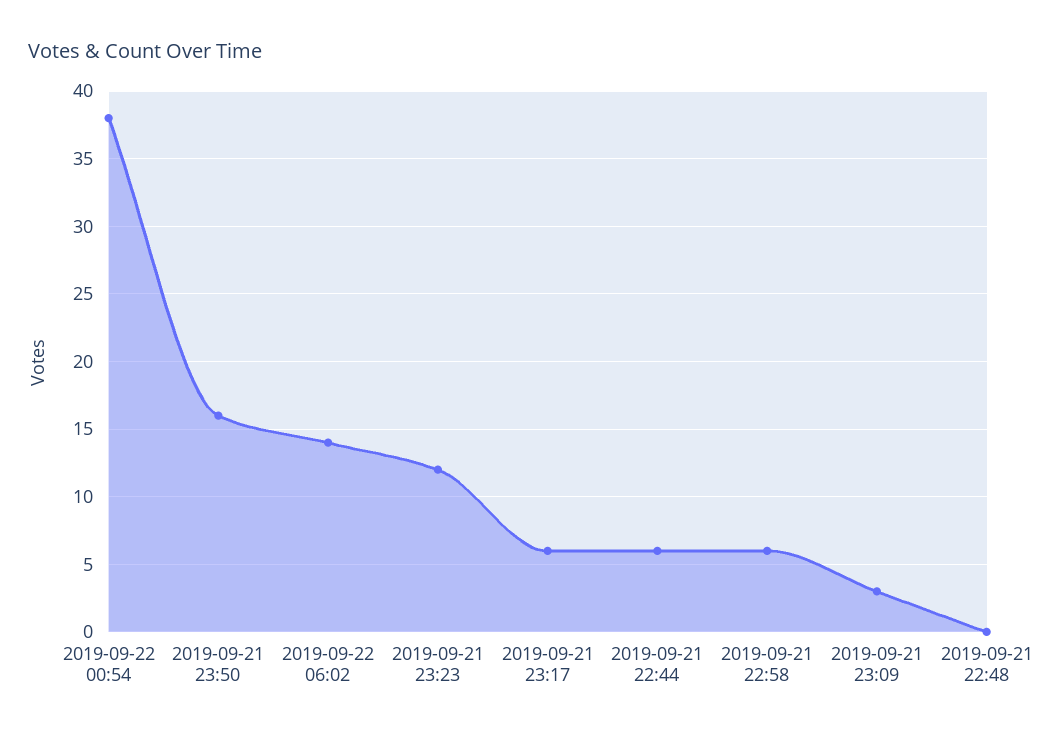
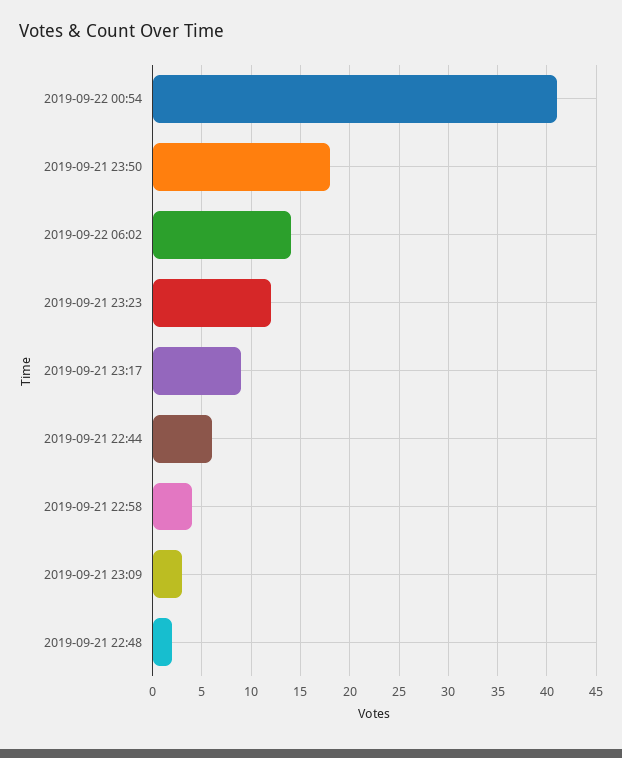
  {
-   "2019-09-22 00:54": 38,
+   "2019-09-22 00:54": 41,
-   "2019-09-21 23:50": 16,
+   "2019-09-21 23:50": 18,
    "2019-09-22 06:02": 14,
    "2019-09-21 23:23": 12,
-   "2019-09-21 23:17": 6,
+   "2019-09-21 23:17": 9,
    "2019-09-21 22:44": 6,
-   "2019-09-21 22:58": 6,
+   "2019-09-21 22:58": 4,
    "2019-09-21 23:09": 3,
-   "2019-09-21 22:48": 0
+   "2019-09-21 22:48": 2
  }

